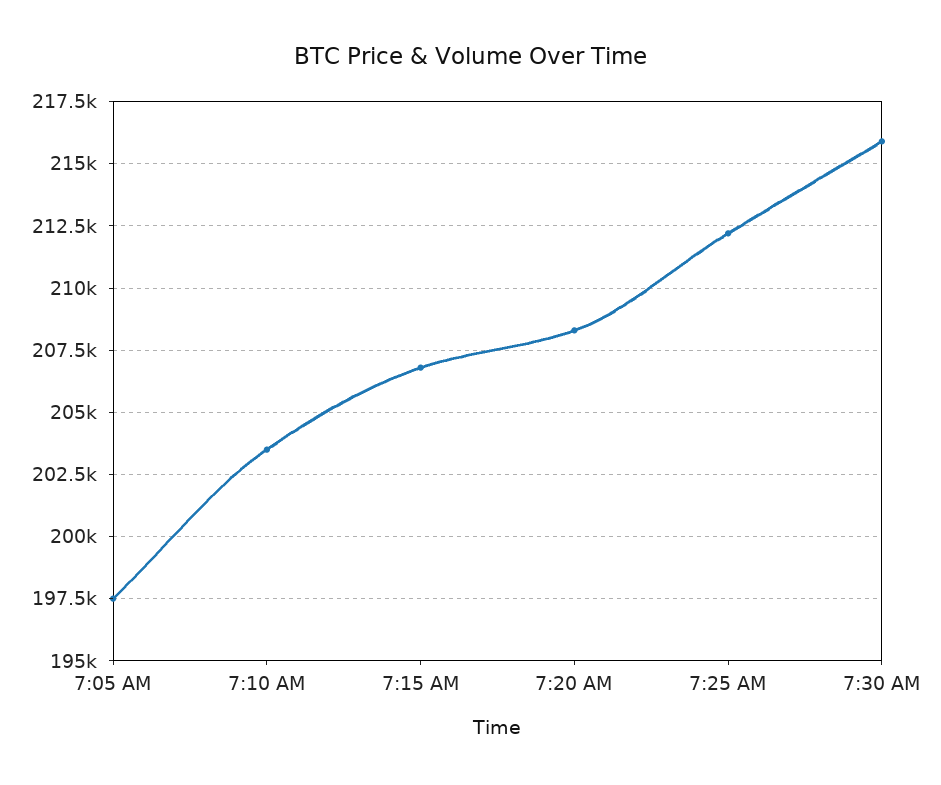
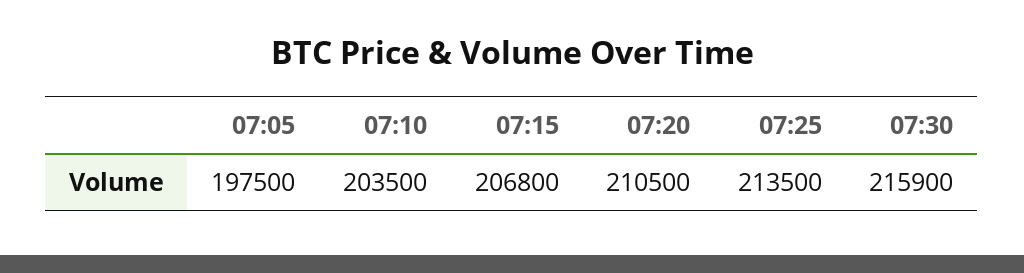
  {
    "7:05 AM": 197500,
    "7:10 AM": 203500,
    "7:15 AM": 206800,
-   "7:20 AM": 208250,
+   "7:20 AM": 210500,
-   "7:25 AM": 212250,
+   "7:25 AM": 213500,
    "7:30 AM": 215900
  }

